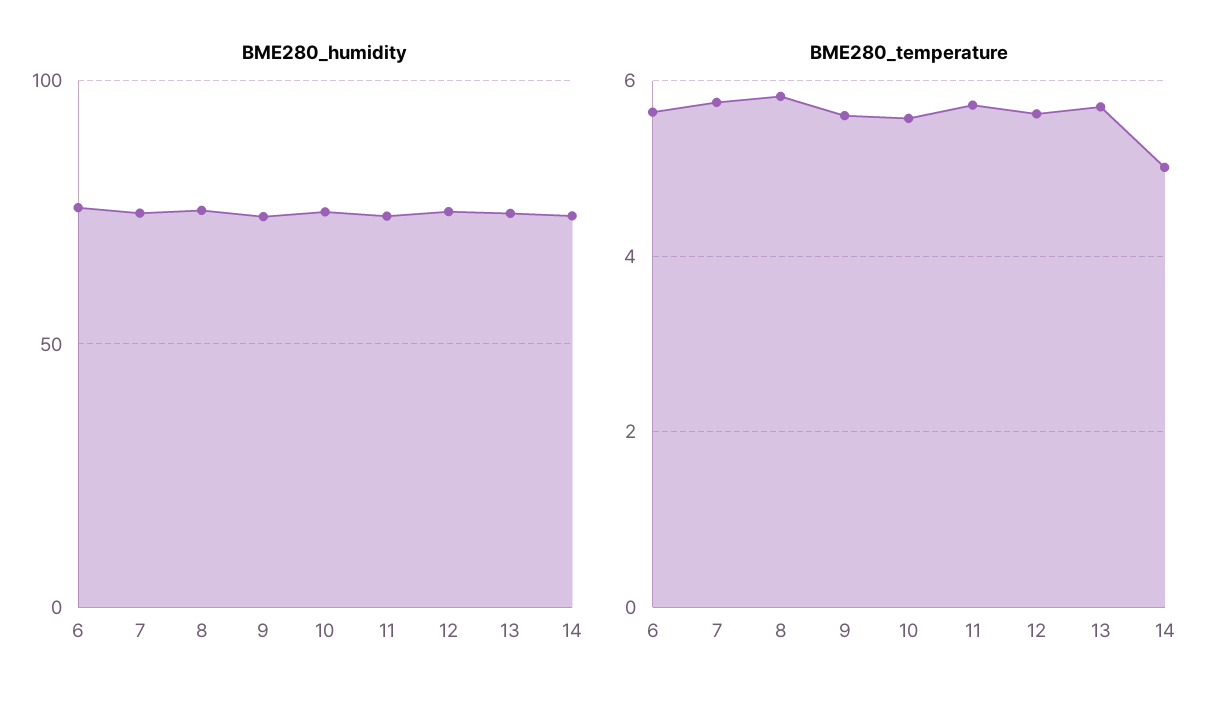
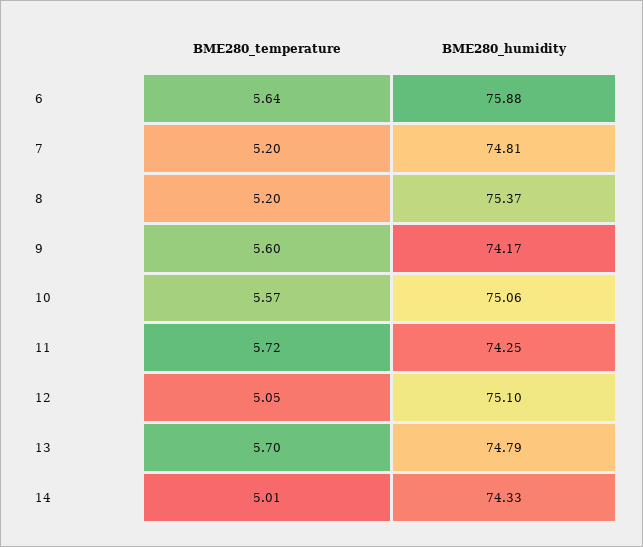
  {
    "BME280_humidity": {
      "6": 75.88,
      "7": 74.81,
      "8": 75.37,
      "9": 74.17,
      "10": 75.06,
      "11": 74.25,
      "12": 75.1,
      "13": 74.79,
      "14": 74.33
    },
    "BME280_temperature": {
      "6": 5.64,
-     "7": 5.8,
+     "7": 5.2,
-     "8": 5.8,
+     "8": 5.2,
      "9": 5.6,
      "10": 5.57,
      "11": 5.72,
-     "12": 5.6,
+     "12": 5.05,
      "13": 5.7,
      "14": 5.01
    }
  }

